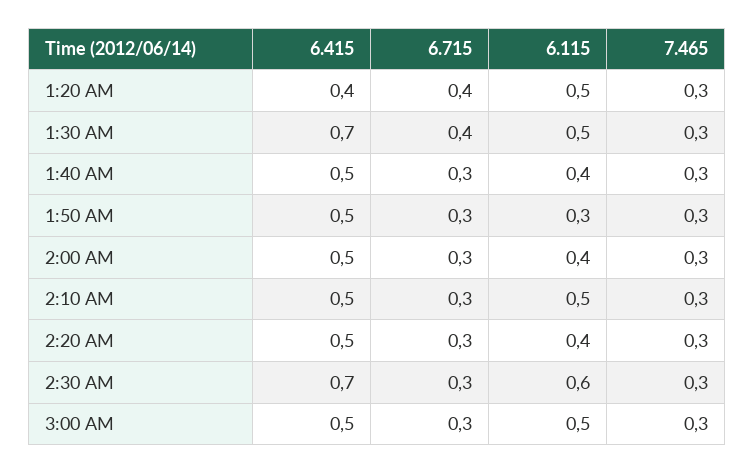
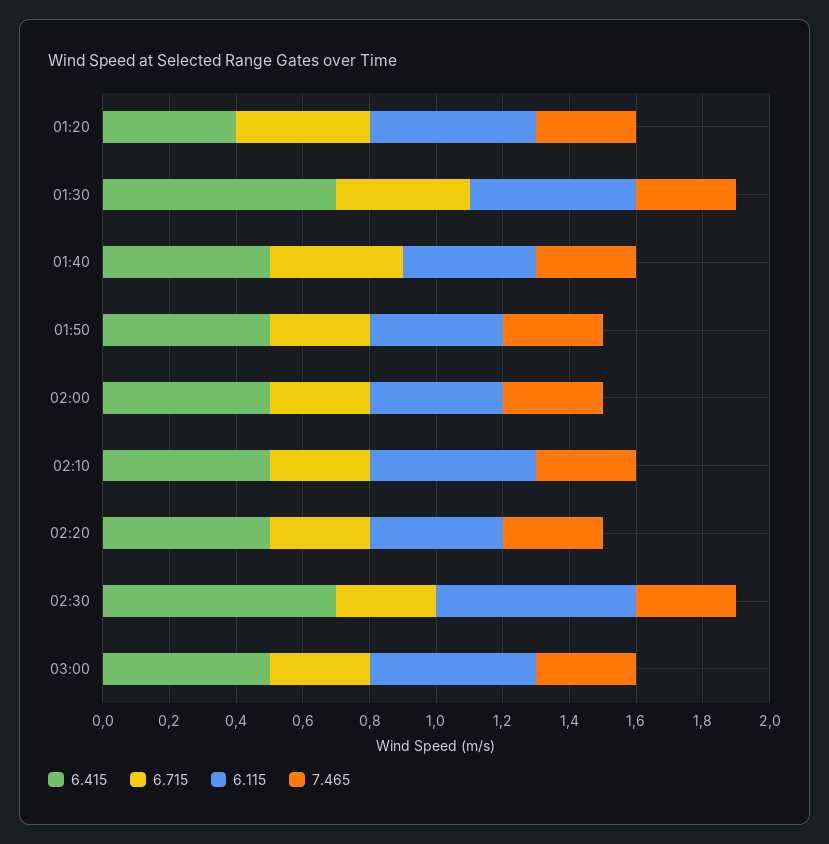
  {
    "6.415": {
      "1:20 AM": 0.4,
      "1:30 AM": 0.7,
      "1:40 AM": 0.5,
      "1:50 AM": 0.5,
      "2:00 AM": 0.5,
      "2:10 AM": 0.5,
      "2:20 AM": 0.5,
      "2:30 AM": 0.7,
      "3:00 AM": 0.5
    },
    "6.715": {
      "1:20 AM": 0.4,
      "1:30 AM": 0.4,
-     "1:40 AM": 0.3,
+     "1:40 AM": 0.4,
      "1:50 AM": 0.3,
      "2:00 AM": 0.3,
      "2:10 AM": 0.3,
      "2:20 AM": 0.3,
      "2:30 AM": 0.3,
      "3:00 AM": 0.3
    },
    "6.115": {
      "1:20 AM": 0.5,
      "1:30 AM": 0.5,
      "1:40 AM": 0.4,
-     "1:50 AM": 0.3,
+     "1:50 AM": 0.4,
      "2:00 AM": 0.4,
      "2:10 AM": 0.5,
      "2:20 AM": 0.4,
      "2:30 AM": 0.6,
      "3:00 AM": 0.5
    },
    "7.465": {
      "1:20 AM": 0.3,
      "1:30 AM": 0.3,
      "1:40 AM": 0.3,
      "1:50 AM": 0.3,
      "2:00 AM": 0.3,
      "2:10 AM": 0.3,
      "2:20 AM": 0.3,
      "2:30 AM": 0.3,
      "3:00 AM": 0.3
    }
  }

